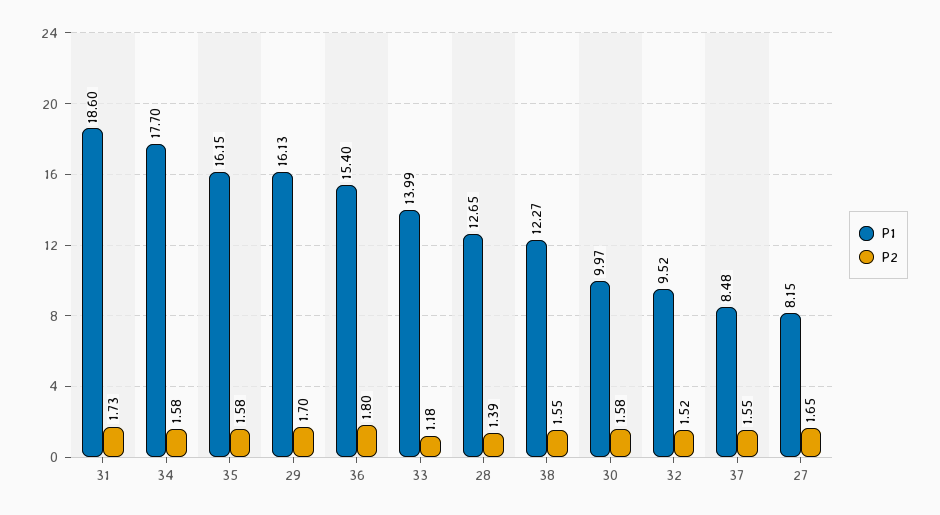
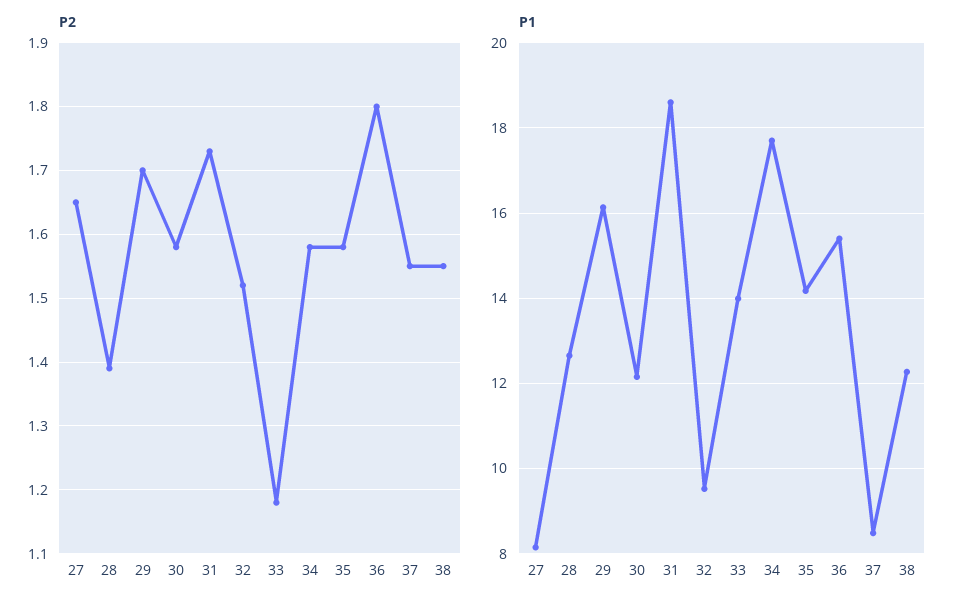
  {
    "P1": {
      "31": 18.6,
      "34": 17.7,
-     "35": 16.15,
+     "35": 14.2,
      "29": 16.13,
      "36": 15.4,
      "33": 13.99,
      "28": 12.65,
      "38": 12.27,
-     "30": 9.97,
+     "30": 12.2,
      "32": 9.52,
      "37": 8.48,
      "27": 8.15
    },
    "P2": {
      "31": 1.73,
      "34": 1.58,
      "35": 1.58,
      "29": 1.7,
      "36": 1.8,
      "33": 1.18,
      "28": 1.39,
      "38": 1.55,
      "30": 1.58,
      "32": 1.52,
      "37": 1.55,
      "27": 1.65
    }
  }

